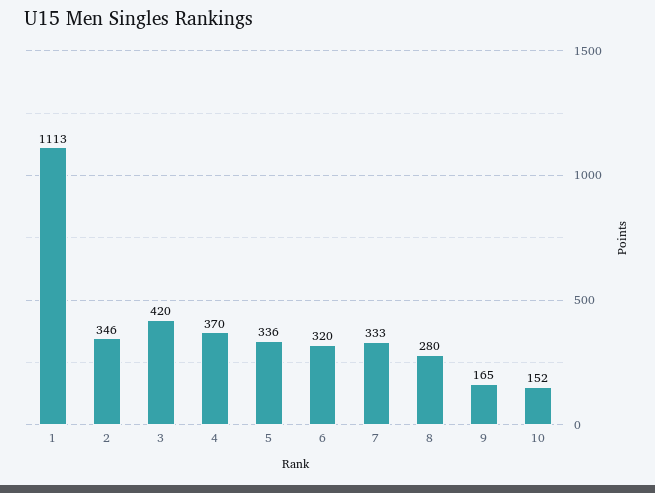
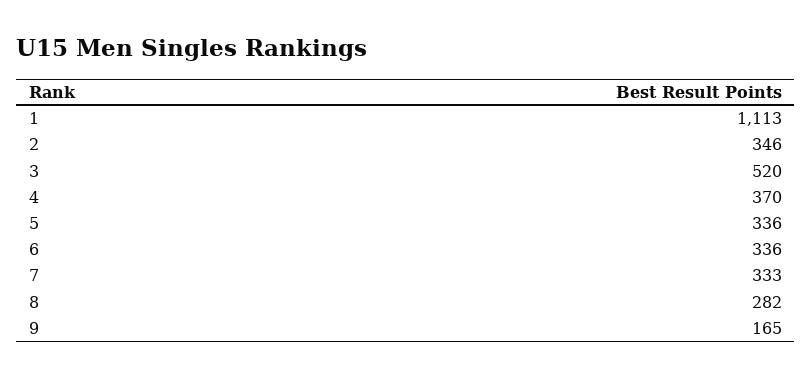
  {
    "1": 1113,
    "2": 346,
-   "3": 420,
+   "3": 520,
    "4": 370,
    "5": 336,
-   "6": 320,
+   "6": 336,
    "7": 333,
-   "8": 280,
+   "8": 282,
-   "9": 165,
+   "9": 165
-   "10": 152
  }

